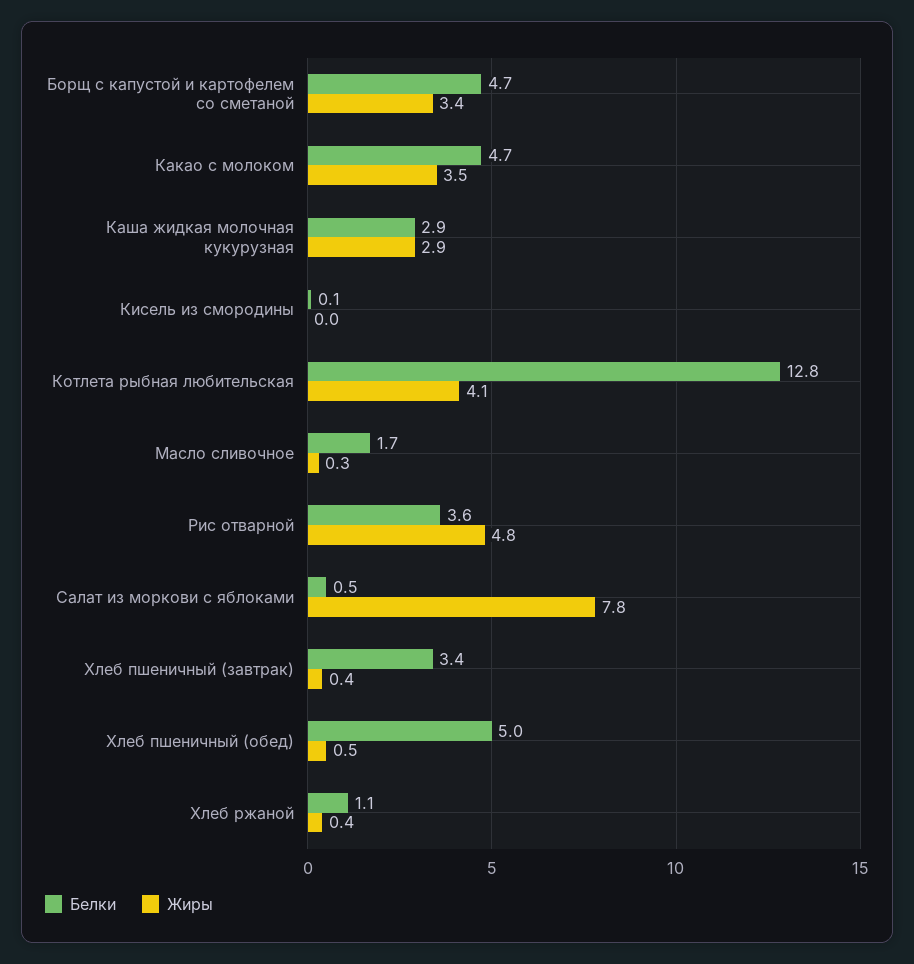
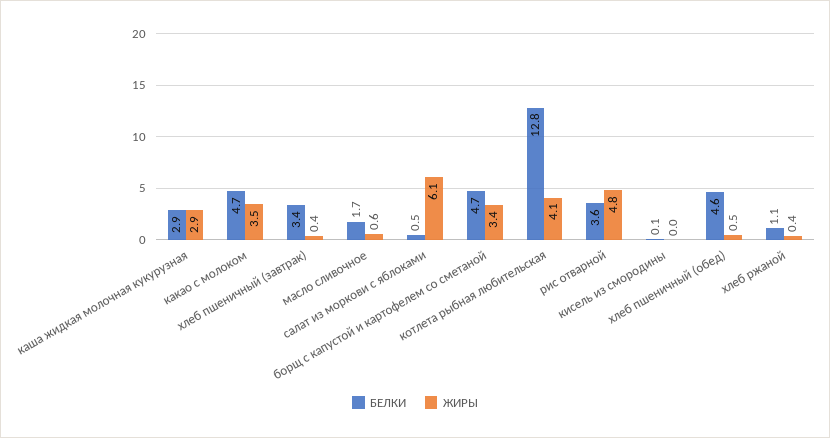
  {
    "Белки": {
      "Борщ с капустой и картофелем со сметаной": 4.7,
      "Какао с молоком": 4.7,
      "Каша жидкая молочная кукурузная": 2.9,
      "Кисель из смородины": 0.1,
      "Котлета рыбная любительская": 12.8,
      "Масло сливочное": 1.7,
      "Рис отварной": 3.6,
      "Салат из моркови с яблоками": 0.5,
      "Хлеб пшеничный (завтрак)": 3.4,
-     "Хлеб пшеничный (обед)": 5,
+     "Хлеб пшеничный (обед)": 4.6,
      "Хлеб ржаной": 1.1
    },
    "Жиры": {
      "Борщ с капустой и картофелем со сметаной": 3.4,
      "Какао с молоком": 3.5,
      "Каша жидкая молочная кукурузная": 2.9,
      "Кисель из смородины": 0,
      "Котлета рыбная любительская": 4.1,
-     "Масло сливочное": 0.3,
+     "Масло сливочное": 0.6,
      "Рис отварной": 4.8,
-     "Салат из моркови с яблоками": 7.8,
+     "Салат из моркови с яблоками": 6.1,
      "Хлеб пшеничный (завтрак)": 0.4,
      "Хлеб пшеничный (обед)": 0.5,
      "Хлеб ржаной": 0.4
    }
  }

